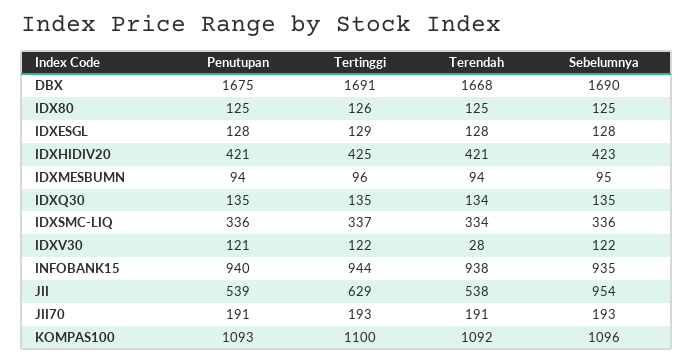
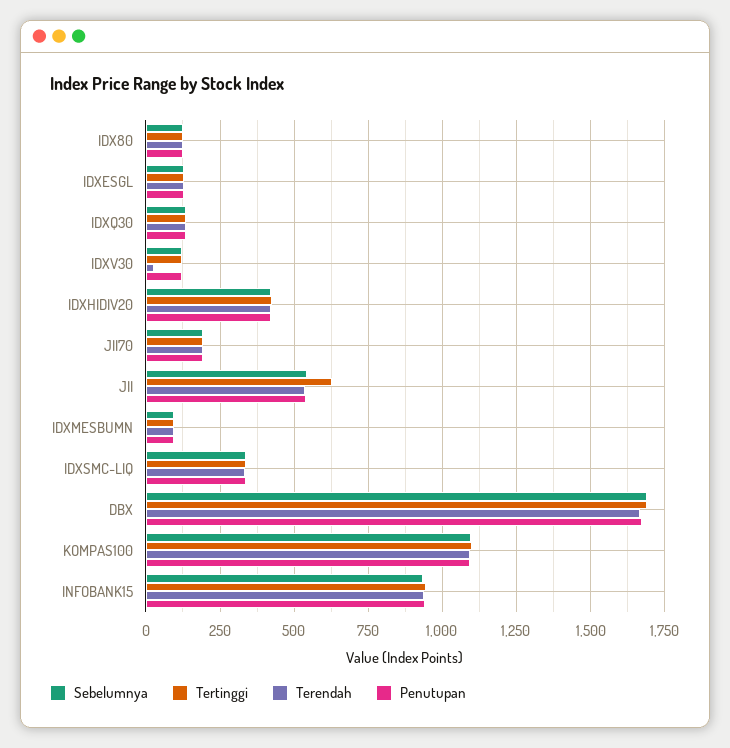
  {
    "Penutupan": {
      "DBX": 1675,
      "IDX80": 125,
      "IDXESGL": 128,
      "IDXHIDIV20": 421,
      "IDXMESBUMN": 94,
      "IDXQ30": 135,
      "IDXSMC-LIQ": 336,
      "IDXV30": 121,
      "INFOBANK15": 940,
      "JII": 539,
      "JII70": 191,
      "KOMPAS100": 1093
    },
    "Tertinggi": {
      "DBX": 1691,
      "IDX80": 126,
      "IDXESGL": 129,
      "IDXHIDIV20": 425,
      "IDXMESBUMN": 96,
      "IDXQ30": 135,
      "IDXSMC-LIQ": 337,
      "IDXV30": 122,
      "INFOBANK15": 944,
      "JII": 629,
      "JII70": 193,
      "KOMPAS100": 1100
    },
    "Terendah": {
      "DBX": 1668,
      "IDX80": 125,
      "IDXESGL": 128,
      "IDXHIDIV20": 421,
      "IDXMESBUMN": 94,
      "IDXQ30": 134,
      "IDXSMC-LIQ": 334,
      "IDXV30": 28,
      "INFOBANK15": 938,
      "JII": 538,
      "JII70": 191,
      "KOMPAS100": 1092
    },
    "Sebelumnya": {
      "DBX": 1690,
      "IDX80": 125,
      "IDXESGL": 128,
      "IDXHIDIV20": 423,
      "IDXMESBUMN": 95,
      "IDXQ30": 135,
      "IDXSMC-LIQ": 336,
      "IDXV30": 122,
      "INFOBANK15": 935,
-     "JII": 954,
+     "JII": 550,
      "JII70": 193,
      "KOMPAS100": 1096
    }
  }

